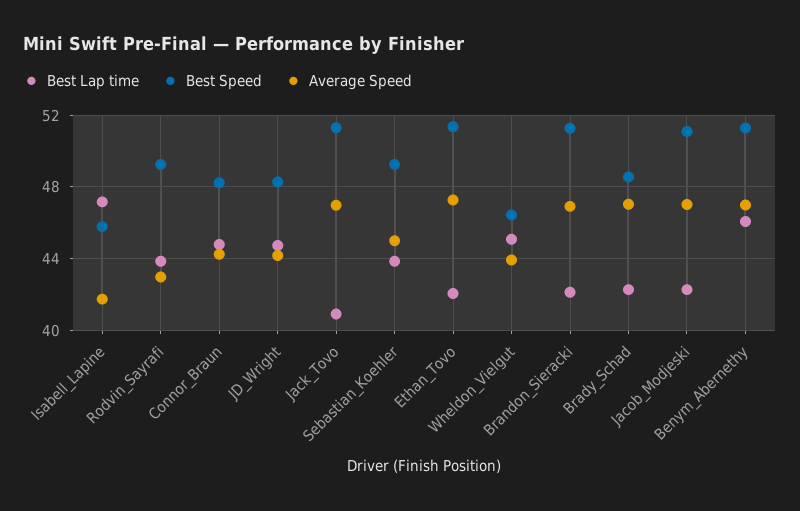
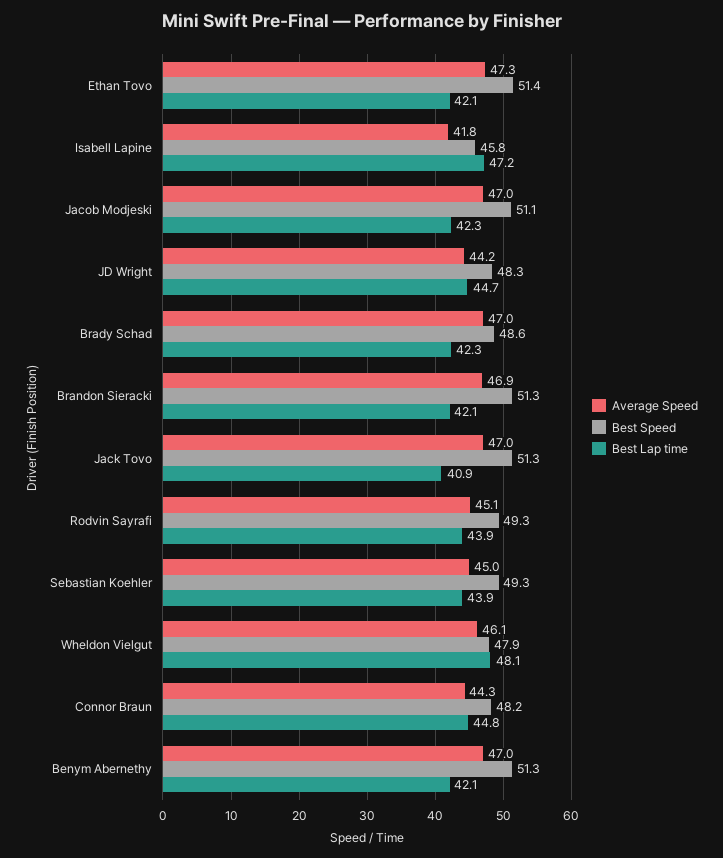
  {
    "Best Lap time": {
      "Isabell_Lapine": 47.2,
      "Rodvin_Sayrafi": 43.9,
      "Connor_Braun": 44.8,
      "JD_Wright": 44.7,
      "Jack_Tovo": 40.9,
      "Sebastian_Koehler": 43.9,
      "Ethan_Tovo": 42.1,
-     "Wheldon_Vielgut": 45,
+     "Wheldon_Vielgut": 48.1,
      "Brandon_Sieracki": 42.1,
      "Brady_Schad": 42.3,
      "Jacob_Modjeski": 42.3,
-     "Benym_Abernethy": 46
+     "Benym_Abernethy": 42.1
    },
    "Best Speed": {
      "Isabell_Lapine": 45.8,
      "Rodvin_Sayrafi": 49.3,
      "Connor_Braun": 48.2,
      "JD_Wright": 48.3,
      "Jack_Tovo": 51.3,
      "Sebastian_Koehler": 49.3,
      "Ethan_Tovo": 51.4,
-     "Wheldon_Vielgut": 46.5,
+     "Wheldon_Vielgut": 47.9,
      "Brandon_Sieracki": 51.3,
      "Brady_Schad": 48.6,
      "Jacob_Modjeski": 51.1,
      "Benym_Abernethy": 51.3
    },
    "Average Speed": {
      "Isabell_Lapine": 41.8,
-     "Rodvin_Sayrafi": 43,
+     "Rodvin_Sayrafi": 45.1,
      "Connor_Braun": 44.3,
      "JD_Wright": 44.2,
      "Jack_Tovo": 47,
      "Sebastian_Koehler": 45,
      "Ethan_Tovo": 47.3,
-     "Wheldon_Vielgut": 44,
+     "Wheldon_Vielgut": 46.1,
      "Brandon_Sieracki": 46.9,
      "Brady_Schad": 47,
      "Jacob_Modjeski": 47,
      "Benym_Abernethy": 47
    }
  }

